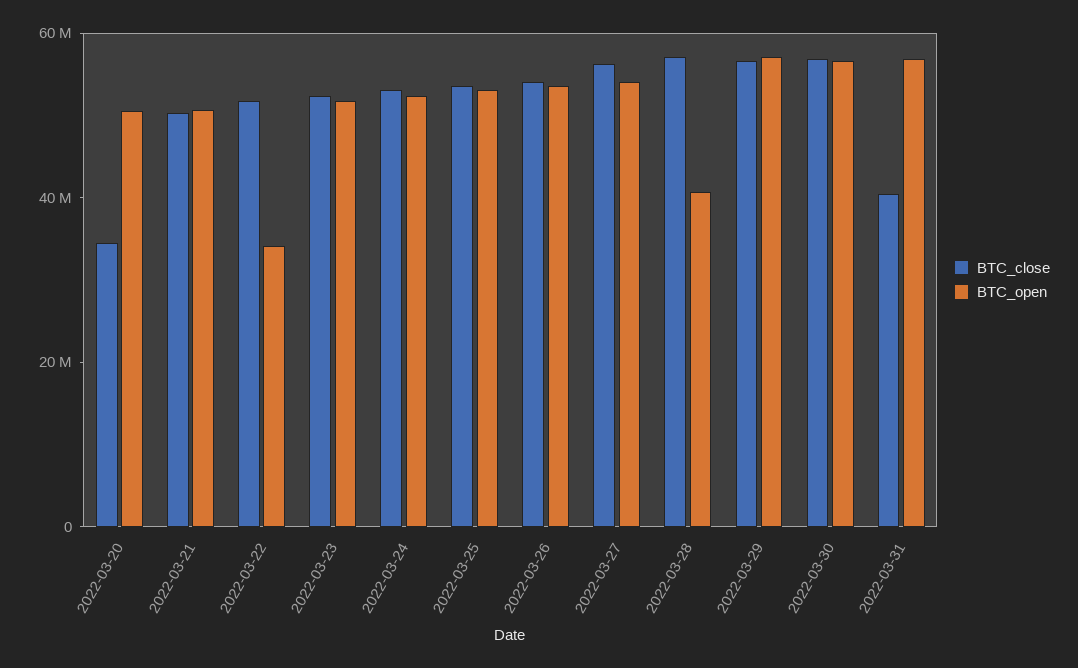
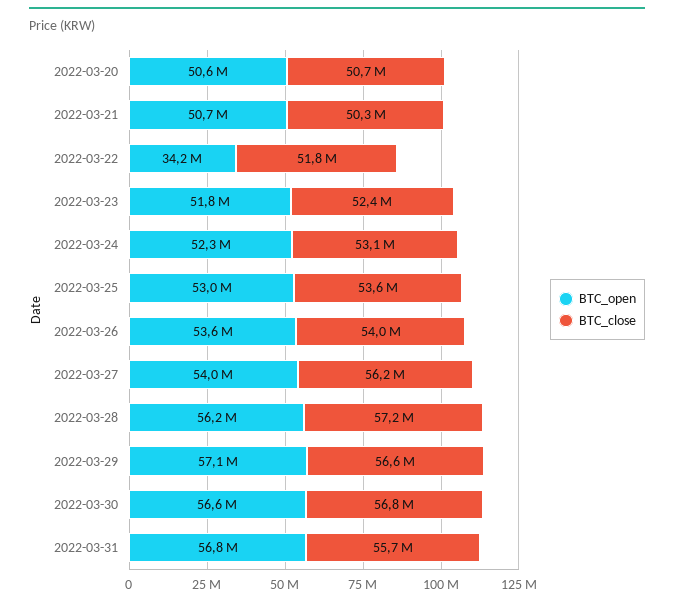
  {
    "BTC_close": {
-     "2022-03-20": 35000000,
+     "2022-03-20": 50700000,
      "2022-03-21": 50300000,
      "2022-03-22": 51800000,
      "2022-03-23": 52400000,
      "2022-03-24": 53100000,
      "2022-03-25": 53600000,
      "2022-03-26": 54000000,
      "2022-03-27": 56200000,
      "2022-03-28": 57200000,
      "2022-03-29": 56600000,
      "2022-03-30": 56800000,
-     "2022-03-31": 40000000
+     "2022-03-31": 55700000
    },
    "BTC_open": {
      "2022-03-20": 50600000,
      "2022-03-21": 50700000,
      "2022-03-22": 34200000,
      "2022-03-23": 51800000,
      "2022-03-24": 52300000,
      "2022-03-25": 53000000,
      "2022-03-26": 53600000,
      "2022-03-27": 54000000,
-     "2022-03-28": 40000000,
+     "2022-03-28": 56200000,
      "2022-03-29": 57100000,
      "2022-03-30": 56600000,
      "2022-03-31": 56800000
    }
  }

